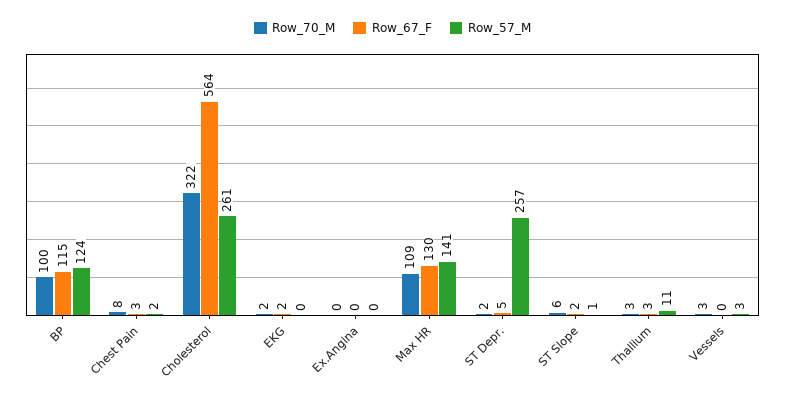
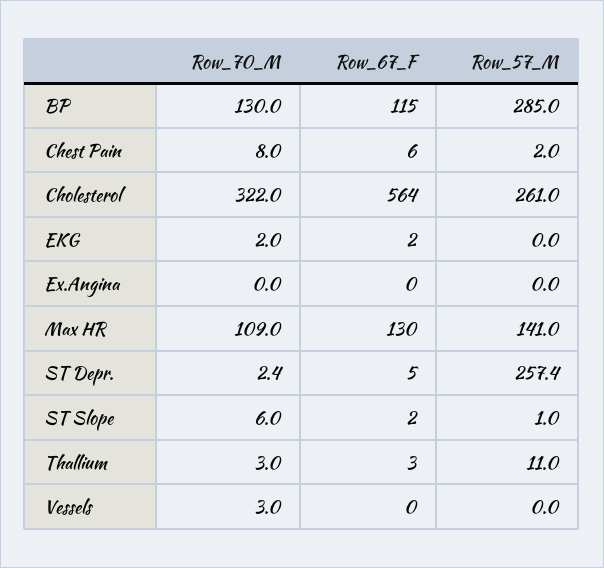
  {
    "Row_70_M": {
-     "BP": 100,
+     "BP": 130,
      "Chest Pain": 8,
      "Cholesterol": 322,
      "EKG": 2,
      "Ex.Angina": 0,
      "Max HR": 109,
      "ST Depr.": 2.4,
      "ST Slope": 6,
      "Thallium": 3,
      "Vessels": 3
    },
    "Row_67_F": {
      "BP": 115,
-     "Chest Pain": 3,
+     "Chest Pain": 6,
      "Cholesterol": 564,
      "EKG": 2,
      "Ex.Angina": 0,
      "Max HR": 130,
      "ST Depr.": 5,
      "ST Slope": 2,
      "Thallium": 3,
      "Vessels": 0
    },
    "Row_57_M": {
-     "BP": 124,
+     "BP": 285,
      "Chest Pain": 2,
      "Cholesterol": 261,
      "EKG": 0,
      "Ex.Angina": 0,
      "Max HR": 141,
      "ST Depr.": 257.4,
      "ST Slope": 1,
      "Thallium": 11,
-     "Vessels": 3
+     "Vessels": 0
    }
  }

